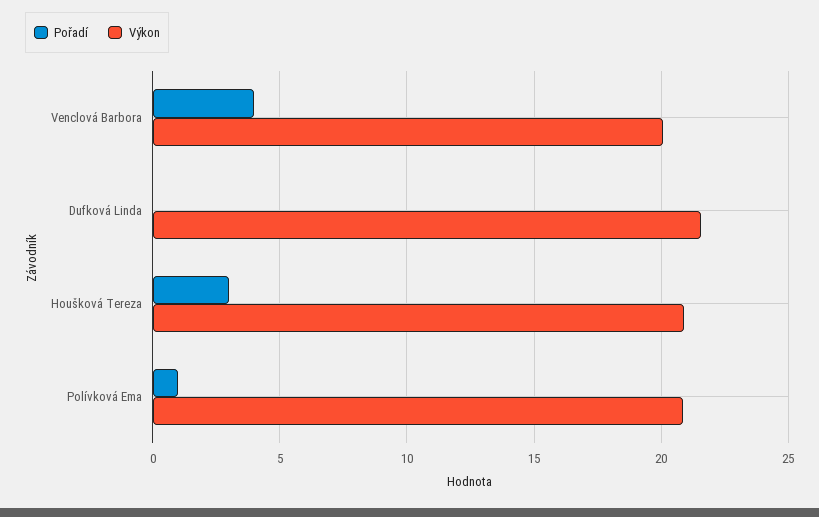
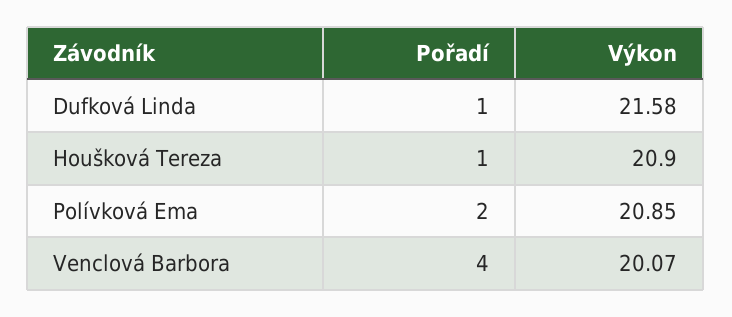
  {
    "Pořadí": {
      "Venclová Barbora": 4,
-     "Dufková Linda": 0,
+     "Dufková Linda": 1,
-     "Houšková Tereza": 3,
+     "Houšková Tereza": 1,
-     "Polívková Ema": 1
+     "Polívková Ema": 2
    },
    "Výkon": {
      "Venclová Barbora": 20.07,
      "Dufková Linda": 21.58,
      "Houšková Tereza": 20.9,
      "Polívková Ema": 20.85
    }
  }

